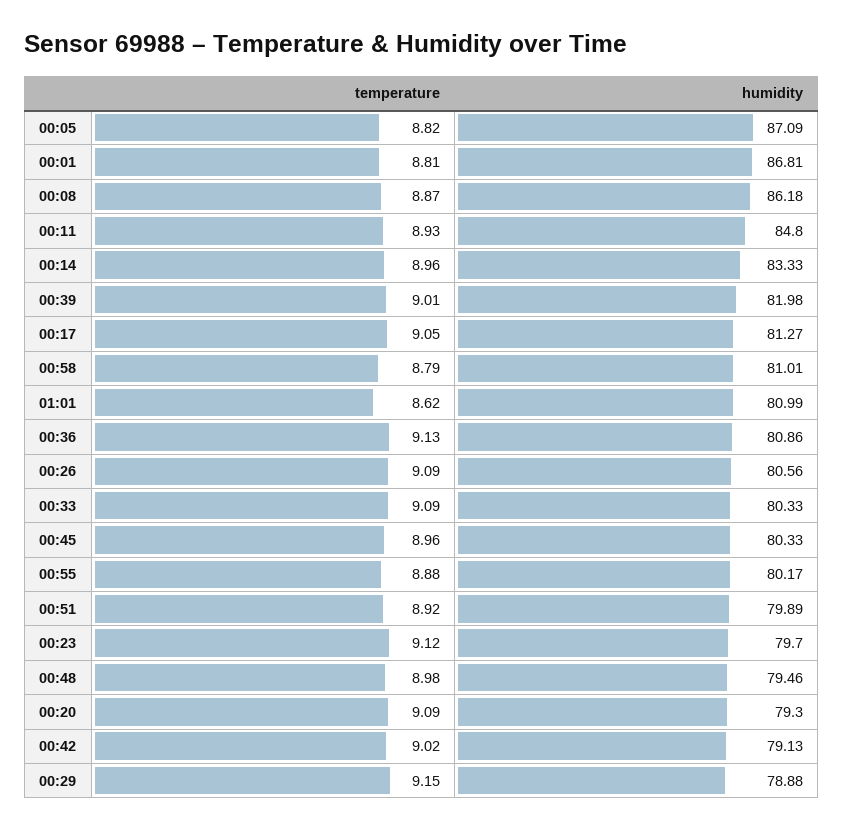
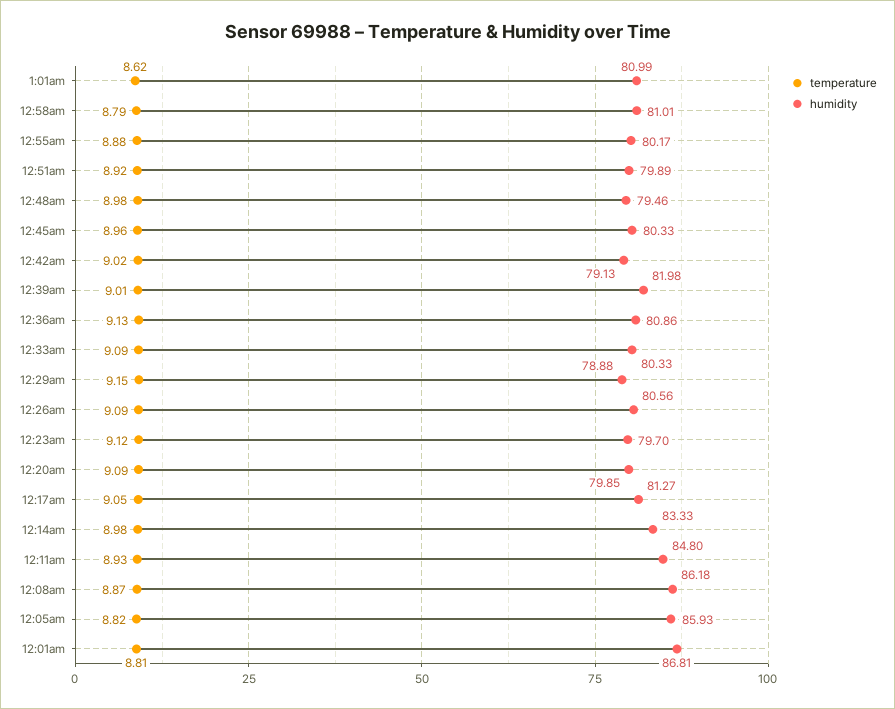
  {
    "temperature": {
      "00:05": 8.82,
      "00:01": 8.81,
      "00:08": 8.87,
      "00:11": 8.93,
-     "00:14": 8.96,
+     "00:14": 8.98,
      "00:39": 9.01,
      "00:17": 9.05,
      "00:58": 8.79,
      "01:01": 8.62,
      "00:36": 9.13,
      "00:26": 9.09,
      "00:33": 9.09,
      "00:45": 8.96,
      "00:55": 8.88,
      "00:51": 8.92,
      "00:23": 9.12,
      "00:48": 8.98,
      "00:20": 9.09,
      "00:42": 9.02,
      "00:29": 9.15
    },
    "humidity": {
-     "00:05": 87.09,
+     "00:05": 85.93,
      "00:01": 86.81,
      "00:08": 86.18,
      "00:11": 84.8,
      "00:14": 83.33,
      "00:39": 81.98,
      "00:17": 81.27,
      "00:58": 81.01,
      "01:01": 80.99,
      "00:36": 80.86,
      "00:26": 80.56,
      "00:33": 80.33,
      "00:45": 80.33,
      "00:55": 80.17,
      "00:51": 79.89,
      "00:23": 79.7,
      "00:48": 79.46,
-     "00:20": 79.3,
+     "00:20": 79.85,
      "00:42": 79.13,
      "00:29": 78.88
    }
  }

